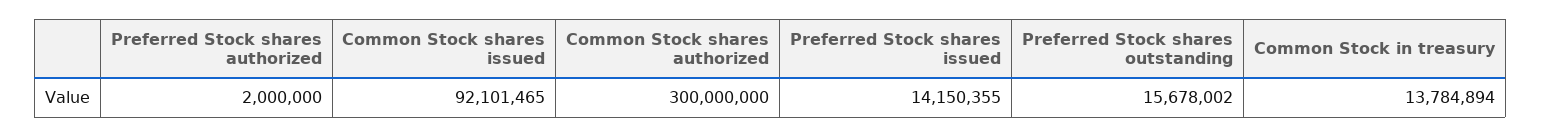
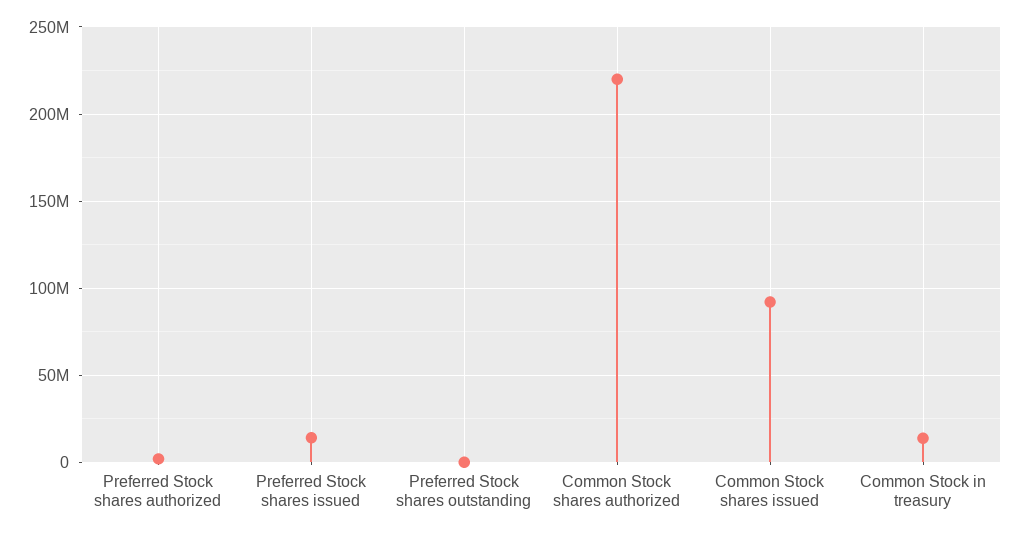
  {
    "Preferred Stock shares authorized": 2000000,
    "Common Stock shares issued": 92101465,
-   "Common Stock shares authorized": 300000000,
+   "Common Stock shares authorized": 220000000,
    "Preferred Stock shares issued": 14150355,
-   "Preferred Stock shares outstanding": 15678002,
+   "Preferred Stock shares outstanding": 0,
    "Common Stock in treasury": 13784894
  }

